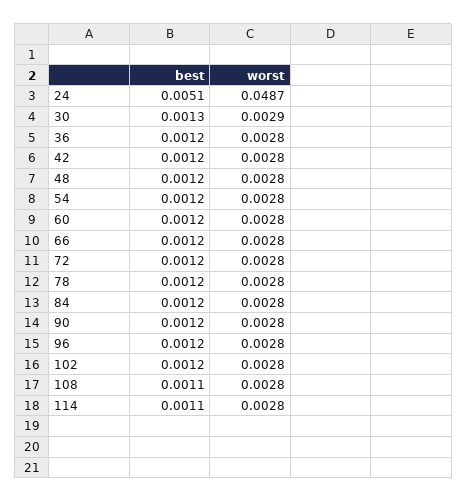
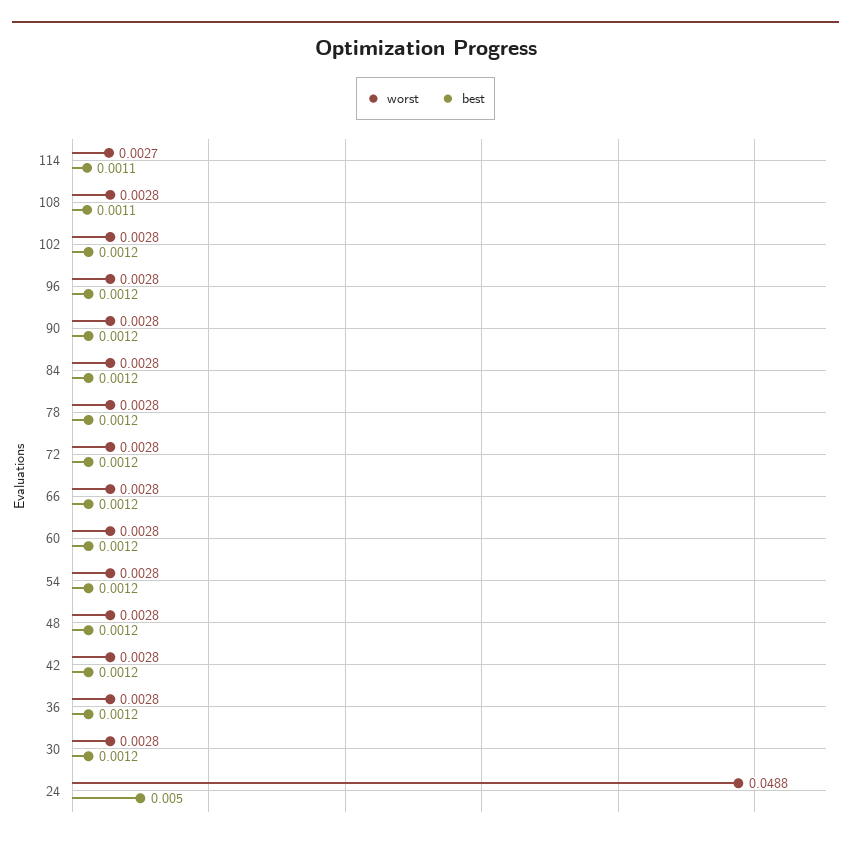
  {
    "best": {
-     "24": 0.0051,
+     "24": 0.005,
-     "30": 0.0013,
+     "30": 0.0012,
      "36": 0.0012,
      "42": 0.0012,
      "48": 0.0012,
      "54": 0.0012,
      "60": 0.0012,
      "66": 0.0012,
      "72": 0.0012,
      "78": 0.0012,
      "84": 0.0012,
      "90": 0.0012,
      "96": 0.0012,
      "102": 0.0012,
      "108": 0.0011,
      "114": 0.0011
    },
    "worst": {
-     "24": 0.0487,
+     "24": 0.0488,
-     "30": 0.0029,
+     "30": 0.0028,
      "36": 0.0028,
      "42": 0.0028,
      "48": 0.0028,
      "54": 0.0028,
      "60": 0.0028,
      "66": 0.0028,
      "72": 0.0028,
      "78": 0.0028,
      "84": 0.0028,
      "90": 0.0028,
      "96": 0.0028,
      "102": 0.0028,
      "108": 0.0028,
-     "114": 0.0028
+     "114": 0.0027
    }
  }

